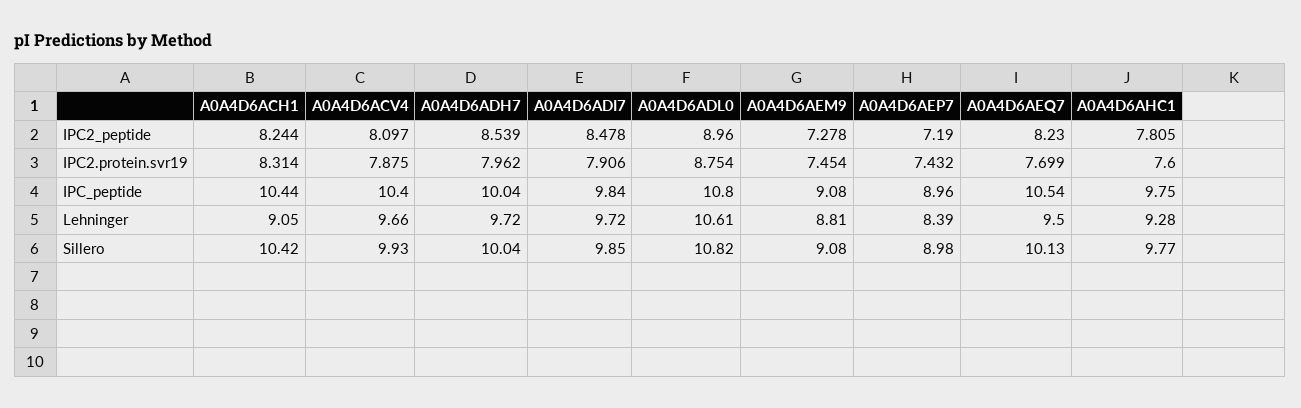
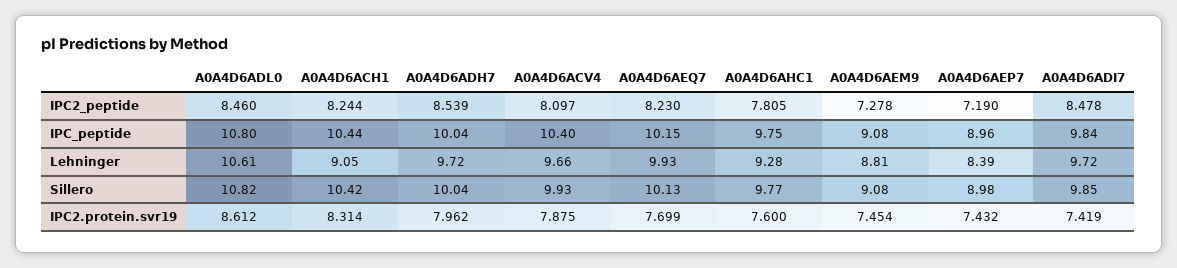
  {
    "A0A4D6ACH1": {
      "IPC2_peptide": 8.244,
      "IPC2.protein.svr19": 8.314,
      "IPC_peptide": 10.44,
      "Lehninger": 9.05,
      "Sillero": 10.42
    },
    "A0A4D6ACV4": {
      "IPC2_peptide": 8.097,
      "IPC2.protein.svr19": 7.875,
      "IPC_peptide": 10.4,
      "Lehninger": 9.66,
      "Sillero": 9.93
    },
    "A0A4D6ADH7": {
      "IPC2_peptide": 8.539,
      "IPC2.protein.svr19": 7.962,
      "IPC_peptide": 10.04,
      "Lehninger": 9.72,
      "Sillero": 10.04
    },
    "A0A4D6ADI7": {
      "IPC2_peptide": 8.478,
-     "IPC2.protein.svr19": 7.906,
+     "IPC2.protein.svr19": 7.419,
      "IPC_peptide": 9.84,
      "Lehninger": 9.72,
      "Sillero": 9.85
    },
    "A0A4D6ADL0": {
-     "IPC2_peptide": 8.96,
+     "IPC2_peptide": 8.46,
-     "IPC2.protein.svr19": 8.754,
+     "IPC2.protein.svr19": 8.612,
      "IPC_peptide": 10.8,
      "Lehninger": 10.61,
      "Sillero": 10.82
    },
    "A0A4D6AEM9": {
      "IPC2_peptide": 7.278,
      "IPC2.protein.svr19": 7.454,
      "IPC_peptide": 9.08,
      "Lehninger": 8.81,
      "Sillero": 9.08
    },
    "A0A4D6AEP7": {
      "IPC2_peptide": 7.19,
      "IPC2.protein.svr19": 7.432,
      "IPC_peptide": 8.96,
      "Lehninger": 8.39,
      "Sillero": 8.98
    },
    "A0A4D6AEQ7": {
      "IPC2_peptide": 8.23,
      "IPC2.protein.svr19": 7.699,
-     "IPC_peptide": 10.54,
+     "IPC_peptide": 10.15,
-     "Lehninger": 9.5,
+     "Lehninger": 9.93,
      "Sillero": 10.13
    },
    "A0A4D6AHC1": {
      "IPC2_peptide": 7.805,
      "IPC2.protein.svr19": 7.6,
      "IPC_peptide": 9.75,
      "Lehninger": 9.28,
      "Sillero": 9.77
    }
  }

